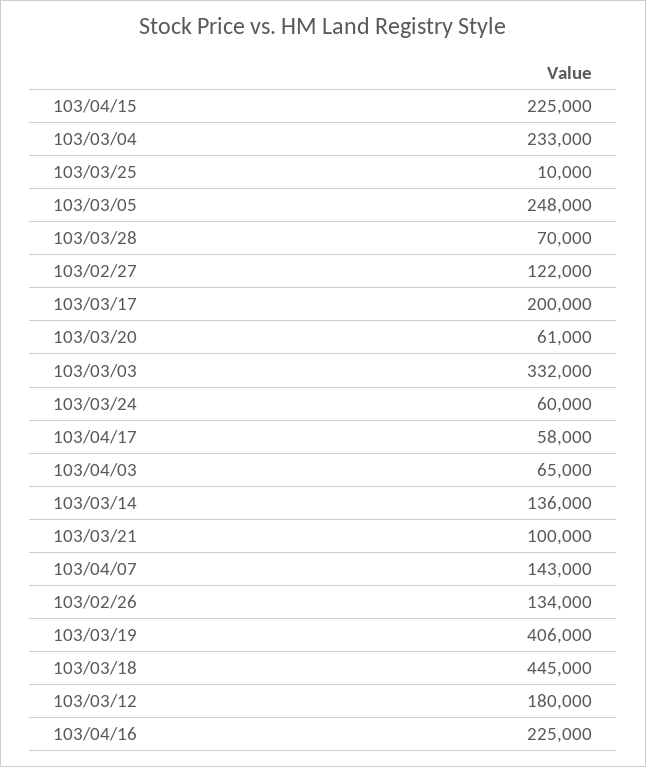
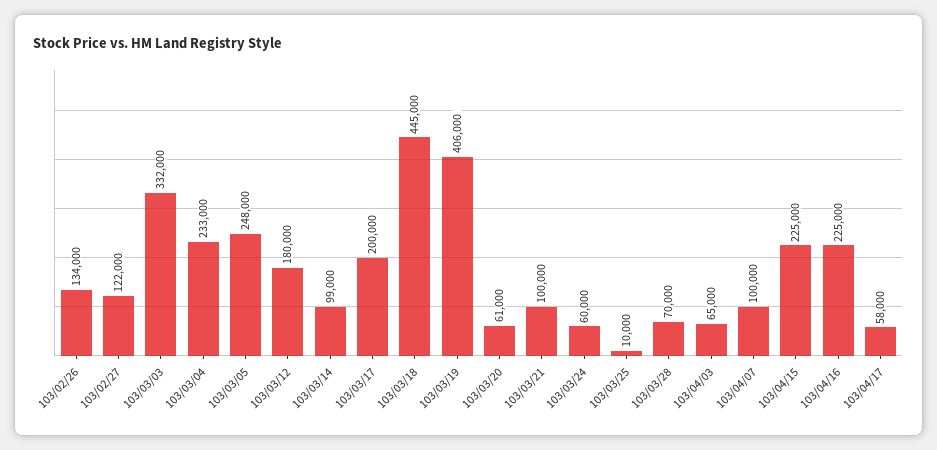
  {
    "103/04/15": 225000,
    "103/03/04": 233000,
    "103/03/25": 10000,
    "103/03/05": 248000,
    "103/03/28": 70000,
    "103/02/27": 122000,
    "103/03/17": 200000,
    "103/03/20": 61000,
    "103/03/03": 332000,
    "103/03/24": 60000,
    "103/04/17": 58000,
    "103/04/03": 65000,
-   "103/03/14": 136000,
+   "103/03/14": 99000,
    "103/03/21": 100000,
-   "103/04/07": 143000,
+   "103/04/07": 100000,
    "103/02/26": 134000,
    "103/03/19": 406000,
    "103/03/18": 445000,
    "103/03/12": 180000,
    "103/04/16": 225000
  }

